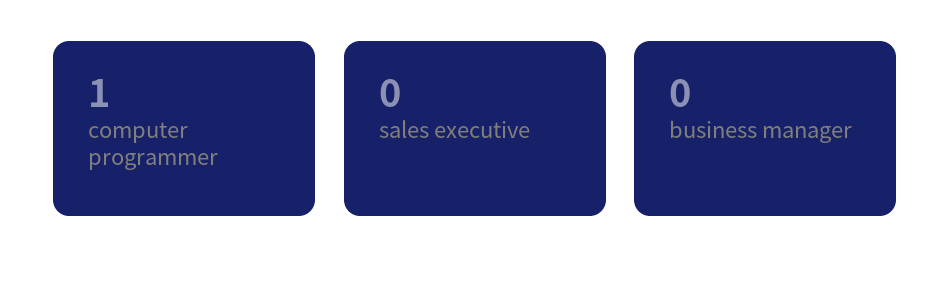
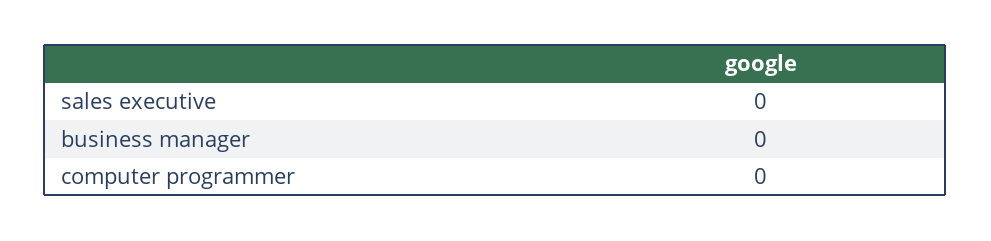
  {
-   "computer programmer": 1,
+   "computer programmer": 0,
    "sales executive": 0,
    "business manager": 0
  }

